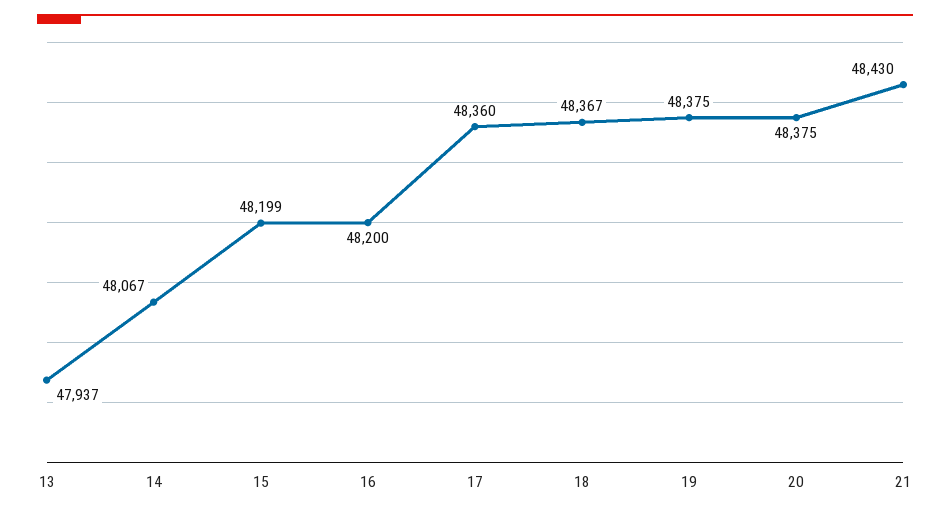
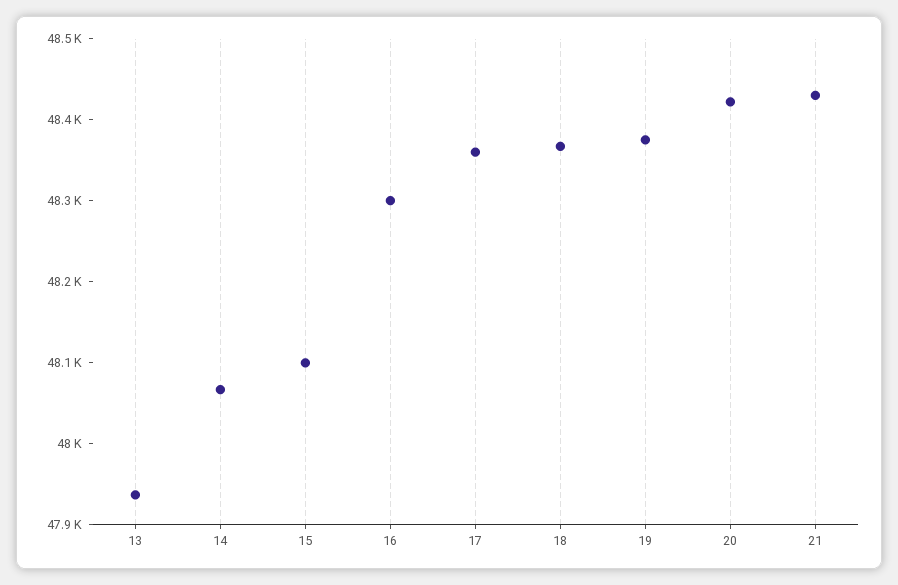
  {
    "13": 47937,
    "14": 48067,
-   "15": 48199,
+   "15": 48100,
-   "16": 48200,
+   "16": 48300,
    "17": 48360,
    "18": 48367,
    "19": 48375,
-   "20": 48375,
+   "20": 48420,
    "21": 48430
  }

